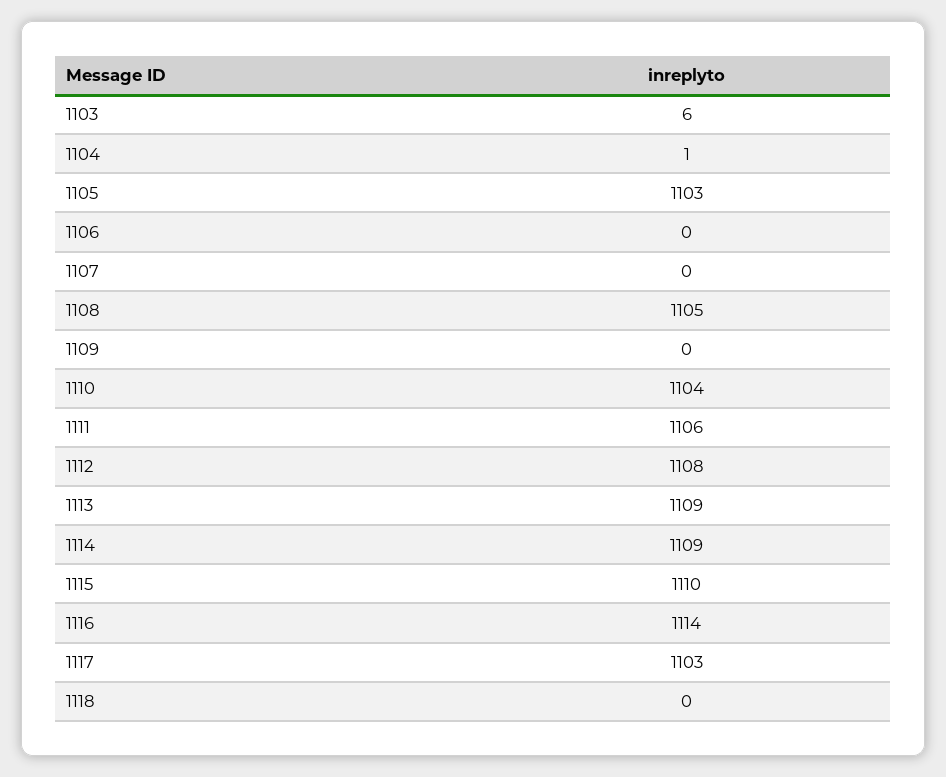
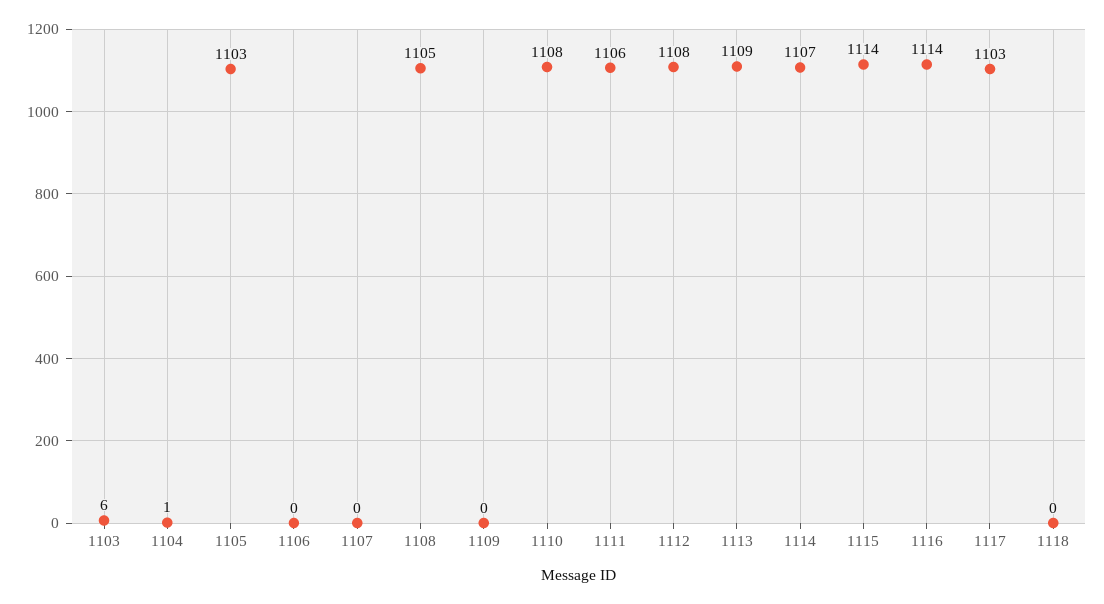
  {
    "1103": 6,
    "1104": 1,
    "1105": 1103,
    "1106": 0,
    "1107": 0,
    "1108": 1105,
    "1109": 0,
-   "1110": 1104,
+   "1110": 1108,
    "1111": 1106,
    "1112": 1108,
    "1113": 1109,
-   "1114": 1109,
+   "1114": 1107,
-   "1115": 1110,
+   "1115": 1114,
    "1116": 1114,
    "1117": 1103,
    "1118": 0
  }

